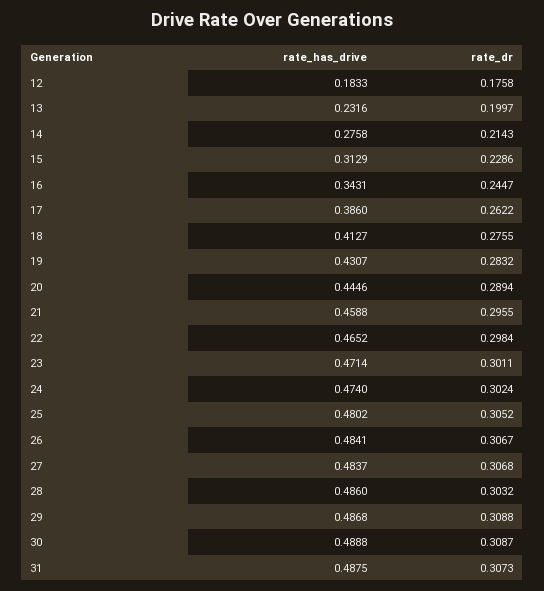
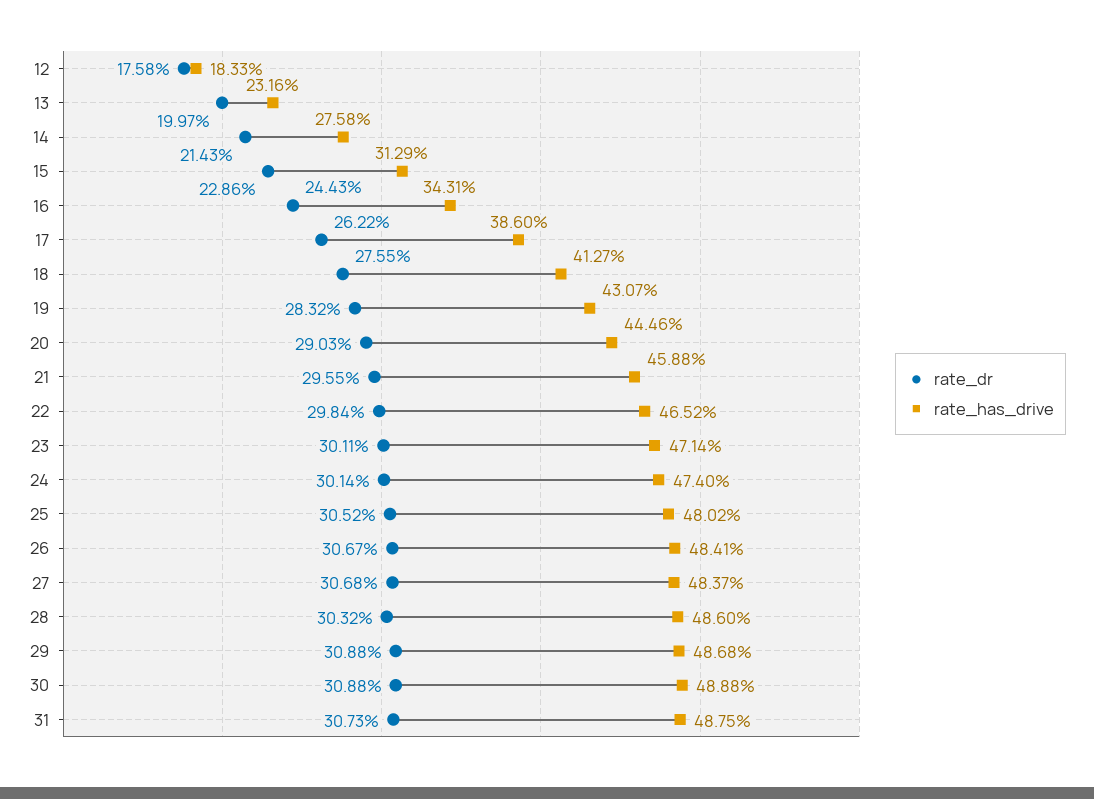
  {
    "rate_has_drive": {
      "12": 0.1833,
      "13": 0.2316,
      "14": 0.2758,
      "15": 0.3129,
      "16": 0.3431,
      "17": 0.386,
      "18": 0.4127,
      "19": 0.4307,
      "20": 0.4446,
      "21": 0.4588,
      "22": 0.4652,
      "23": 0.4714,
      "24": 0.474,
      "25": 0.4802,
      "26": 0.4841,
      "27": 0.4837,
      "28": 0.486,
      "29": 0.4868,
      "30": 0.4888,
      "31": 0.4875
    },
    "rate_dr": {
      "12": 0.1758,
      "13": 0.1997,
      "14": 0.2143,
      "15": 0.2286,
-     "16": 0.2447,
+     "16": 0.2443,
      "17": 0.2622,
      "18": 0.2755,
      "19": 0.2832,
-     "20": 0.2894,
+     "20": 0.2903,
      "21": 0.2955,
      "22": 0.2984,
      "23": 0.3011,
-     "24": 0.3024,
+     "24": 0.3014,
      "25": 0.3052,
      "26": 0.3067,
      "27": 0.3068,
      "28": 0.3032,
      "29": 0.3088,
-     "30": 0.3087,
+     "30": 0.3088,
      "31": 0.3073
    }
  }

